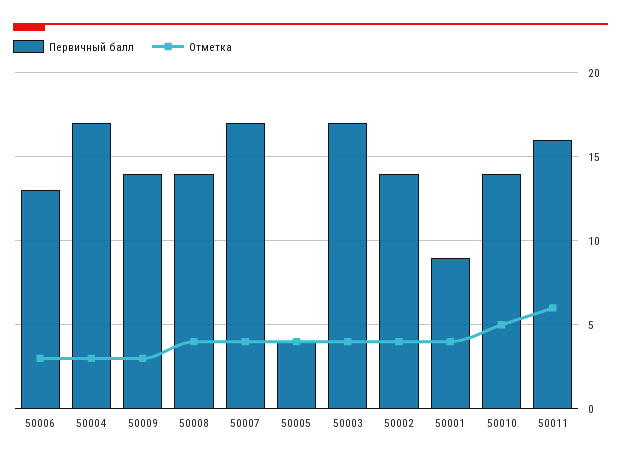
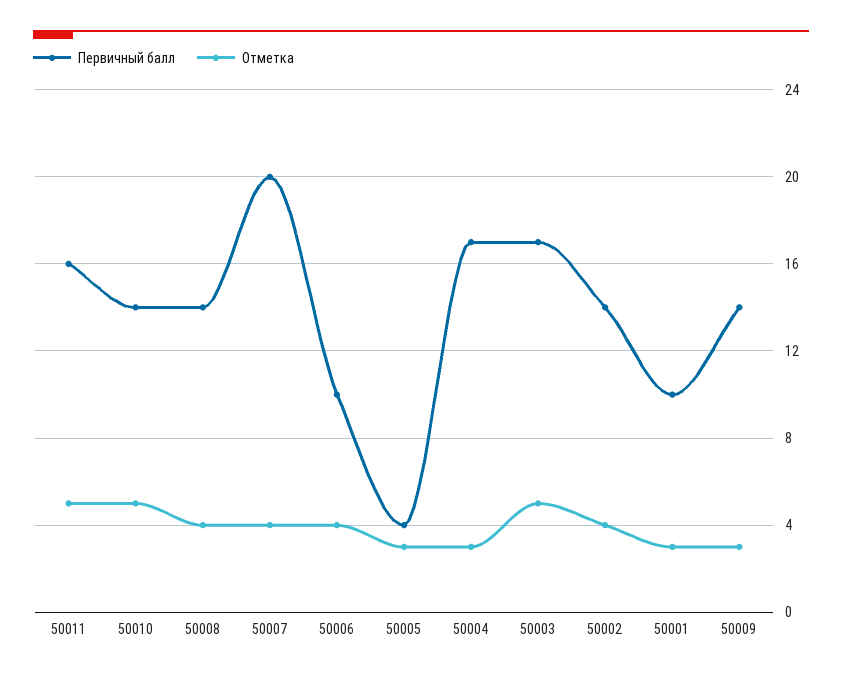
  {
    "Первичный балл": {
-     "50006": 13,
+     "50006": 10,
      "50004": 17,
      "50009": 14,
      "50008": 14,
-     "50007": 17,
+     "50007": 20,
      "50005": 4,
      "50003": 17,
      "50002": 14,
-     "50001": 9,
+     "50001": 10,
      "50010": 14,
      "50011": 16
    },
    "Отметка": {
-     "50006": 3,
+     "50006": 4,
      "50004": 3,
      "50009": 3,
      "50008": 4,
      "50007": 4,
-     "50005": 4,
+     "50005": 3,
-     "50003": 4,
+     "50003": 5,
      "50002": 4,
-     "50001": 4,
+     "50001": 3,
      "50010": 5,
-     "50011": 6
+     "50011": 5
    }
  }

